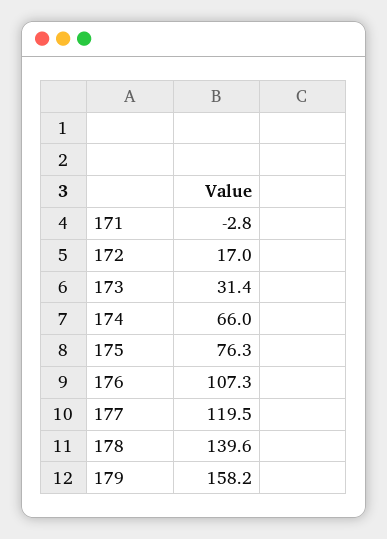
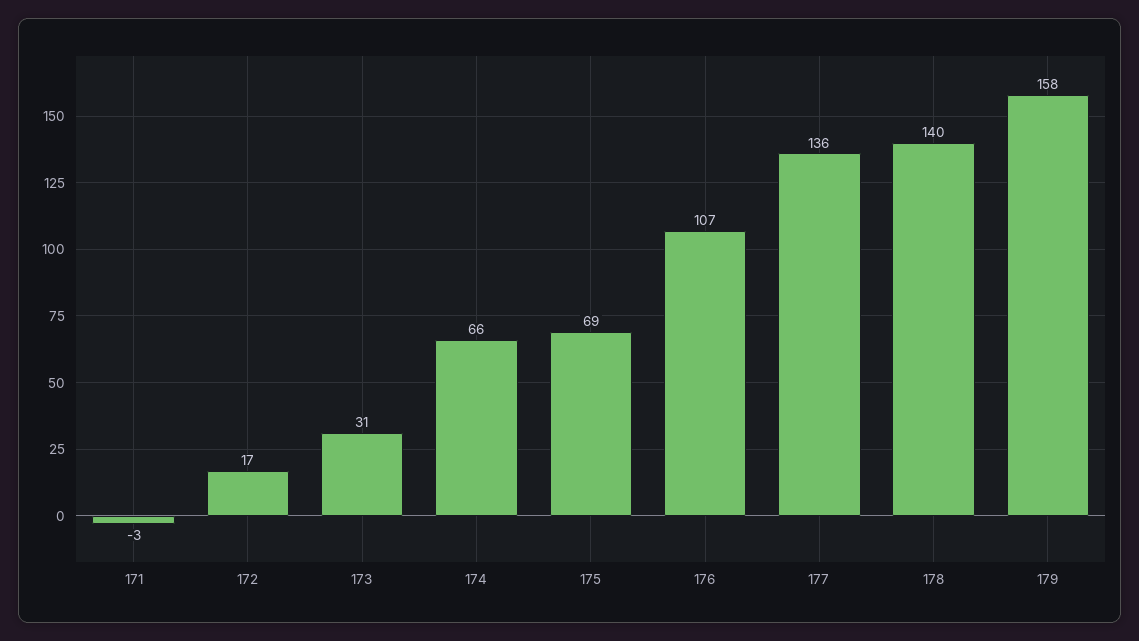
  {
    "171": -2.8,
    "172": 17,
    "173": 31.4,
    "174": 66,
-   "175": 76.3,
+   "175": 69,
    "176": 107.3,
-   "177": 119.5,
+   "177": 136,
    "178": 139.6,
    "179": 158.2
  }

